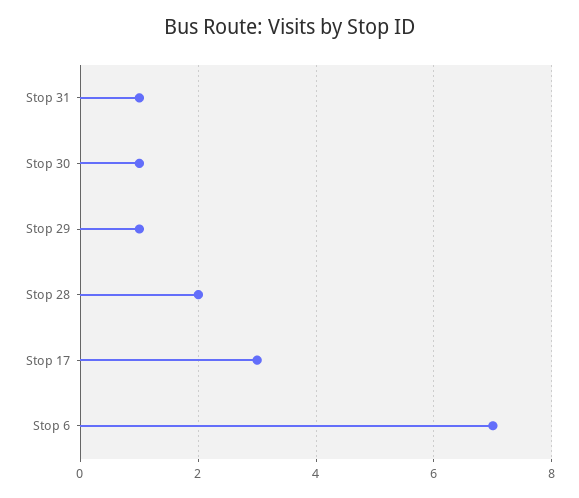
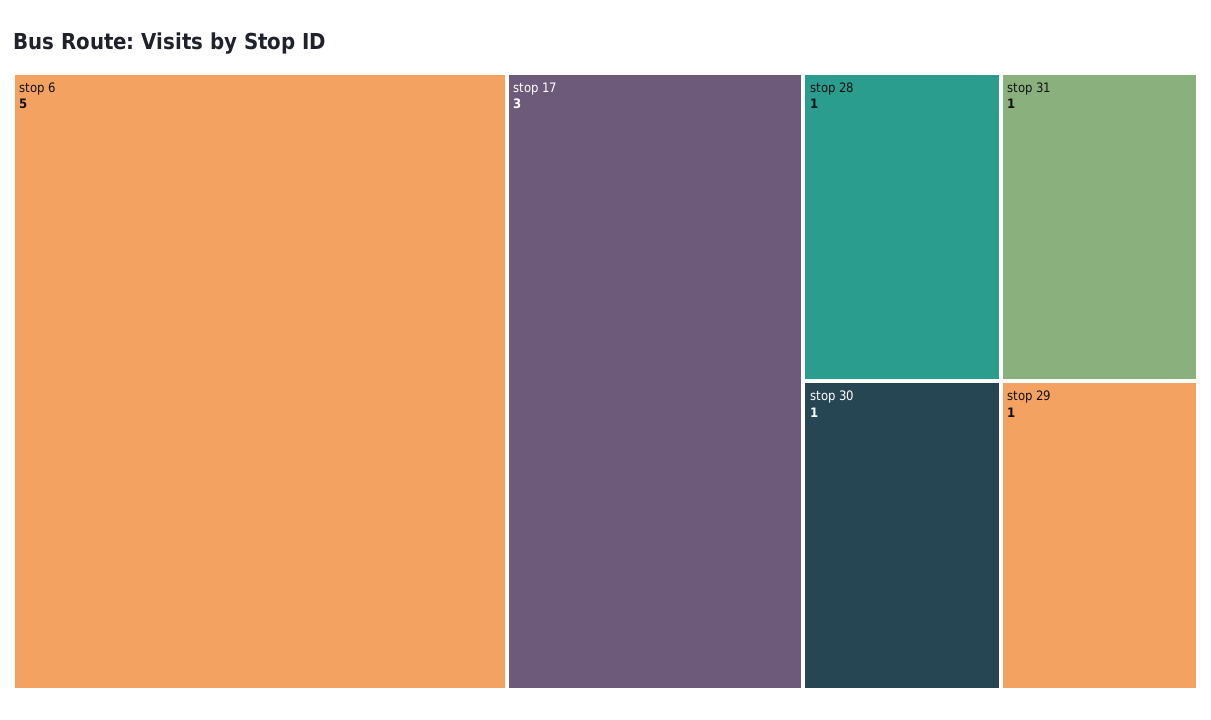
  {
    "Stop 31": 1,
    "Stop 30": 1,
    "Stop 29": 1,
-   "Stop 28": 2,
+   "Stop 28": 1,
    "Stop 17": 3,
-   "Stop 6": 7
+   "Stop 6": 5
  }

